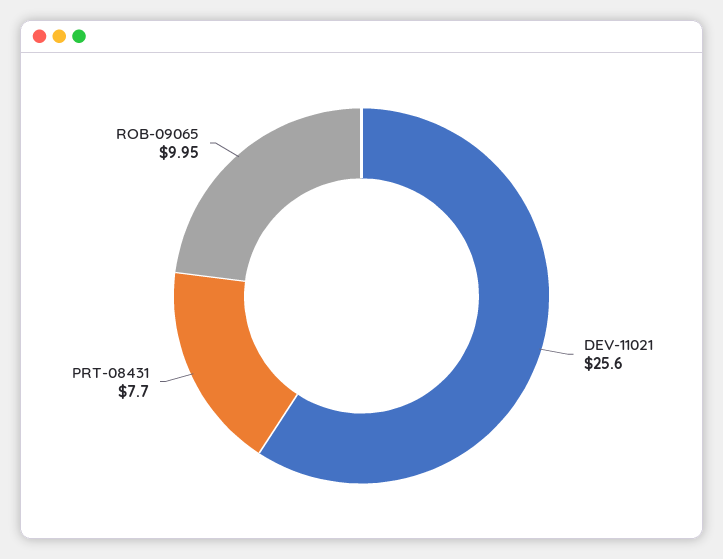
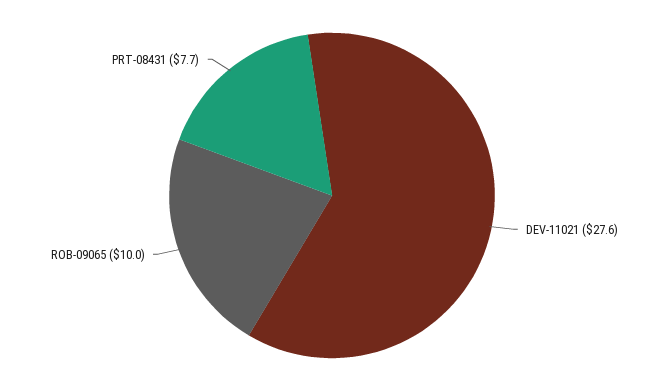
  {
-   "DEV-11021": 25.6,
+   "DEV-11021": 27.6,
    "PRT-08431": 7.7,
    "ROB-09065": 9.95
  }

